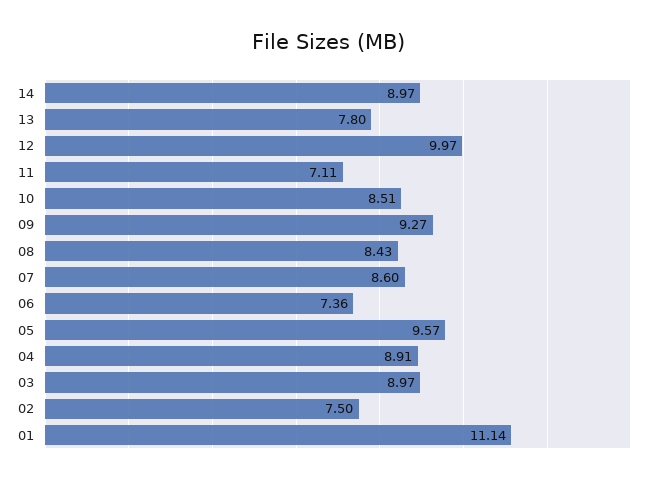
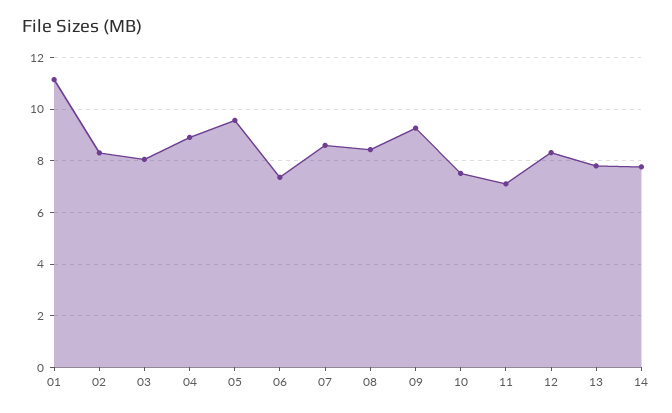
  {
-   "14": 8.97,
+   "14": 7.75,
    "13": 7.8,
-   "12": 9.97,
+   "12": 8.25,
    "11": 7.11,
-   "10": 8.51,
+   "10": 7.5,
    "09": 9.27,
    "08": 8.43,
    "07": 8.6,
    "06": 7.36,
    "05": 9.57,
    "04": 8.91,
-   "03": 8.97,
+   "03": 8,
-   "02": 7.5,
+   "02": 8.25,
    "01": 11.14
  }

